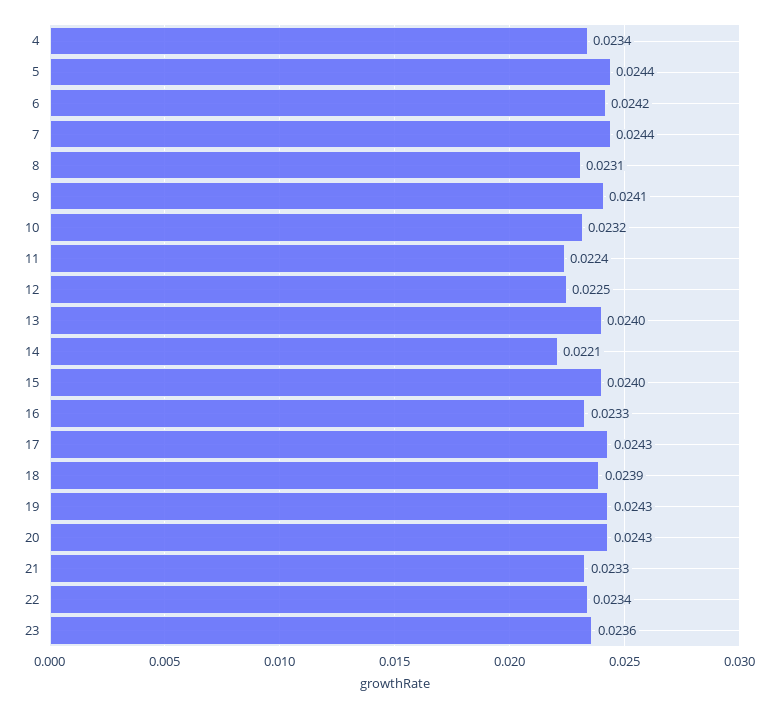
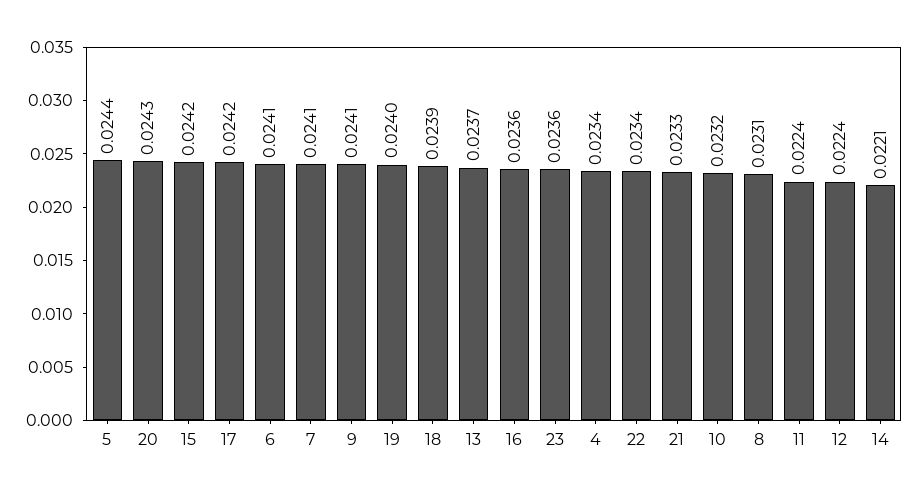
  {
    "4": 0.0234,
    "5": 0.0244,
-   "6": 0.0242,
+   "6": 0.0241,
-   "7": 0.0244,
+   "7": 0.0241,
    "8": 0.0231,
    "9": 0.0241,
    "10": 0.0232,
    "11": 0.0224,
-   "12": 0.0225,
+   "12": 0.0224,
-   "13": 0.024,
+   "13": 0.0237,
    "14": 0.0221,
-   "15": 0.024,
+   "15": 0.0242,
-   "16": 0.0233,
+   "16": 0.0236,
-   "17": 0.0243,
+   "17": 0.0242,
    "18": 0.0239,
-   "19": 0.0243,
+   "19": 0.024,
    "20": 0.0243,
    "21": 0.0233,
    "22": 0.0234,
    "23": 0.0236
  }

